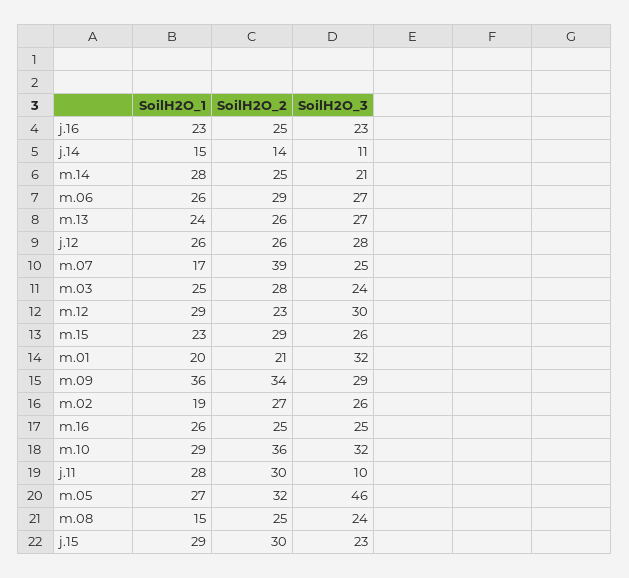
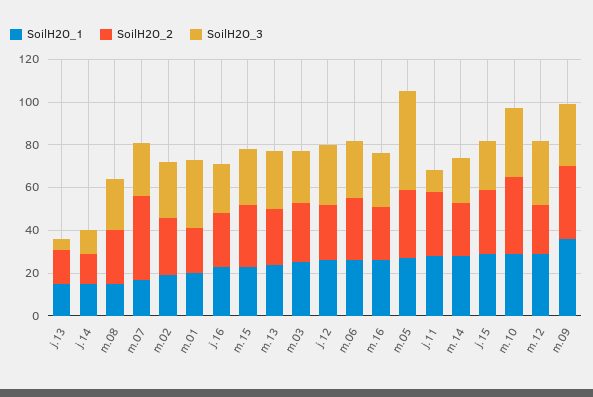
  {
    "SoilH2O_1": {
      "j.16": 23,
      "j.14": 15,
      "m.14": 28,
      "m.06": 26,
      "m.13": 24,
      "j.12": 26,
      "m.07": 17,
      "m.03": 25,
      "m.12": 29,
      "m.15": 23,
      "m.01": 20,
      "m.09": 36,
      "m.02": 19,
      "m.16": 26,
      "m.10": 29,
      "j.11": 28,
      "m.05": 27,
      "m.08": 15,
-     "j.15": 29
+     "j.15": 29,
+     "j.13": 15
    },
    "SoilH2O_2": {
      "j.16": 25,
      "j.14": 14,
      "m.14": 25,
      "m.06": 29,
      "m.13": 26,
      "j.12": 26,
      "m.07": 39,
      "m.03": 28,
      "m.12": 23,
      "m.15": 29,
      "m.01": 21,
      "m.09": 34,
      "m.02": 27,
      "m.16": 25,
      "m.10": 36,
      "j.11": 30,
      "m.05": 32,
      "m.08": 25,
-     "j.15": 30
+     "j.15": 30,
+     "j.13": 15
    },
    "SoilH2O_3": {
      "j.16": 23,
      "j.14": 11,
      "m.14": 21,
      "m.06": 27,
      "m.13": 27,
      "j.12": 28,
      "m.07": 25,
      "m.03": 24,
      "m.12": 30,
      "m.15": 26,
      "m.01": 32,
      "m.09": 29,
      "m.02": 26,
      "m.16": 25,
      "m.10": 32,
      "j.11": 10,
      "m.05": 46,
      "m.08": 24,
-     "j.15": 23
+     "j.15": 23,
+     "j.13": 5
    }
  }

